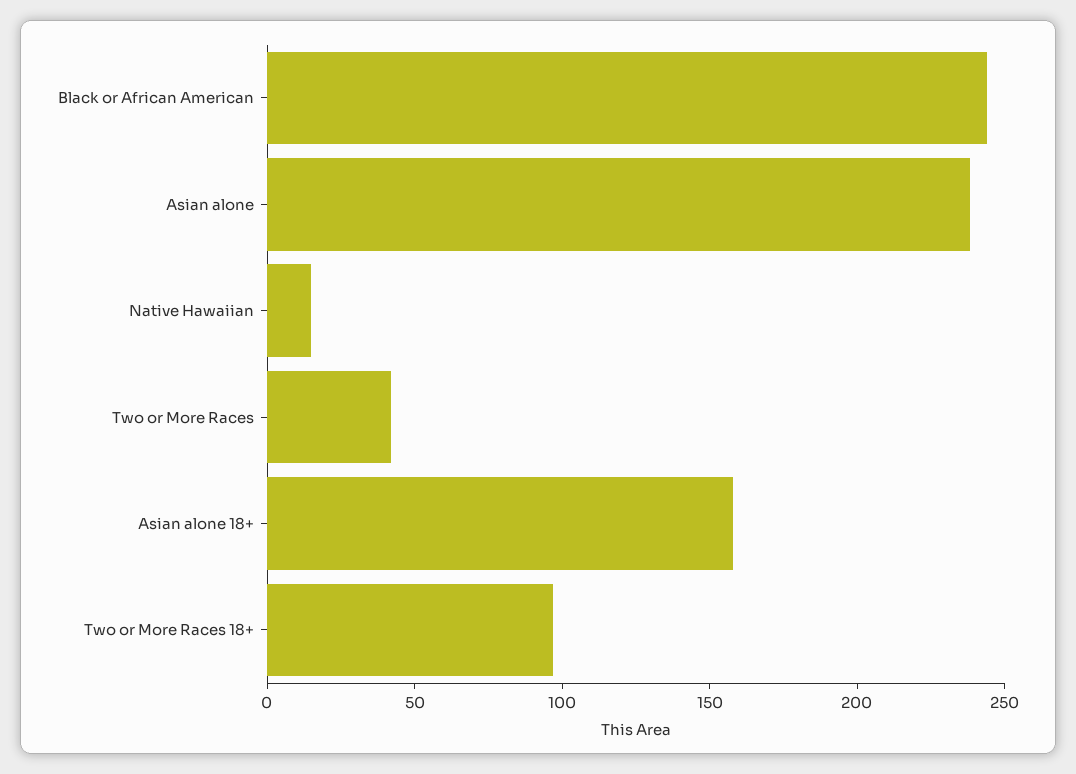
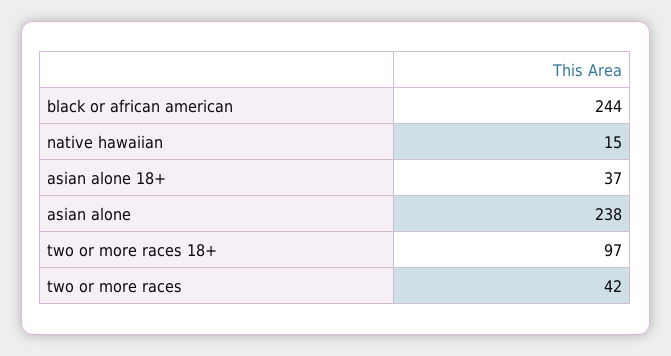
  {
    "Black or African American": 244,
    "Asian alone": 238,
    "Native Hawaiian": 15,
    "Two or More Races": 42,
-   "Asian alone 18+": 160,
+   "Asian alone 18+": 37,
    "Two or More Races 18+": 97
  }

